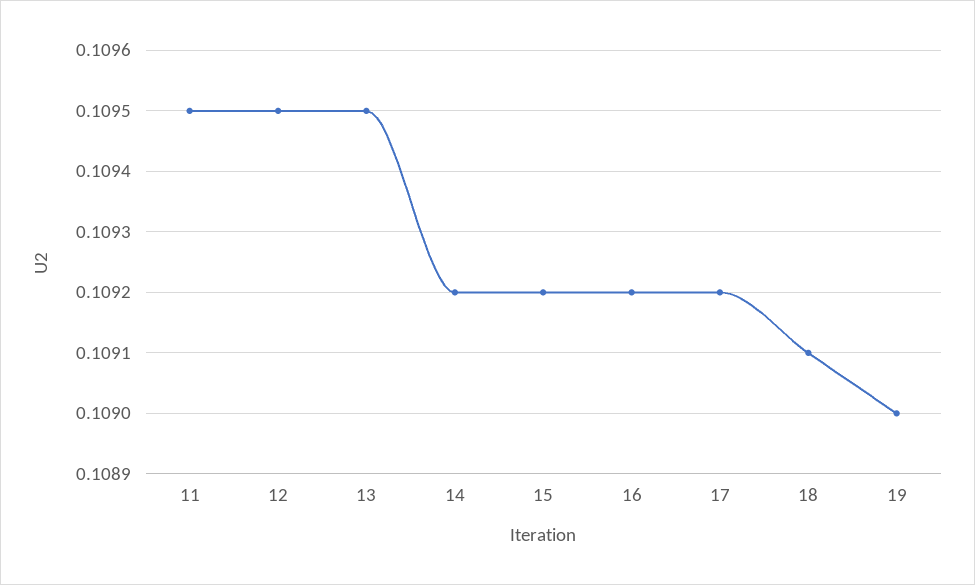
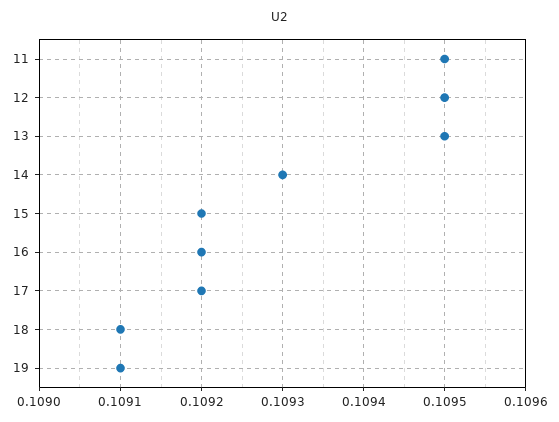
  {
    "11": 0.1095,
    "12": 0.1095,
    "13": 0.1095,
-   "14": 0.1092,
+   "14": 0.1093,
    "15": 0.1092,
    "16": 0.1092,
    "17": 0.1092,
    "18": 0.1091,
-   "19": 0.109
+   "19": 0.1091
  }

